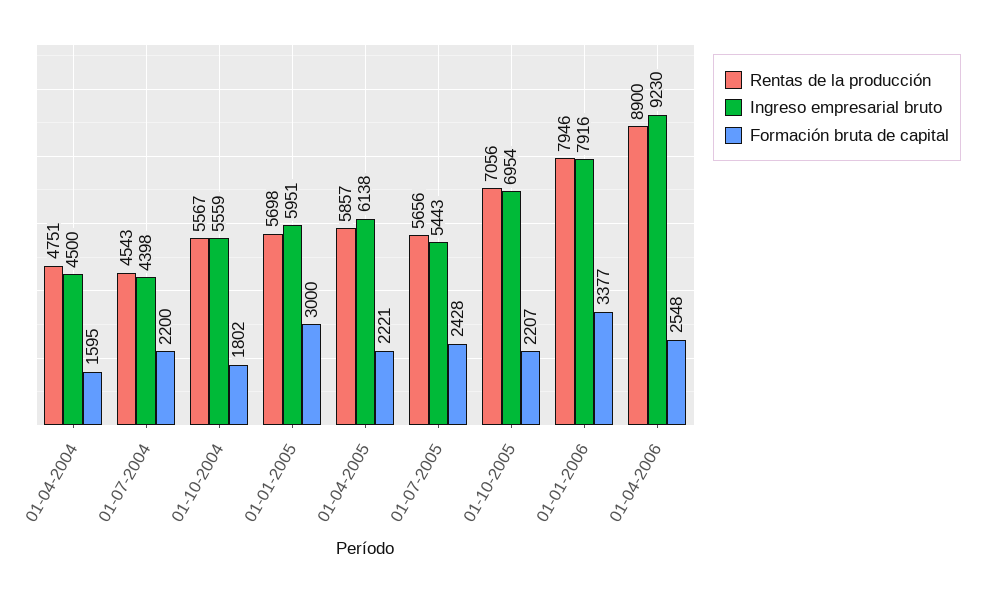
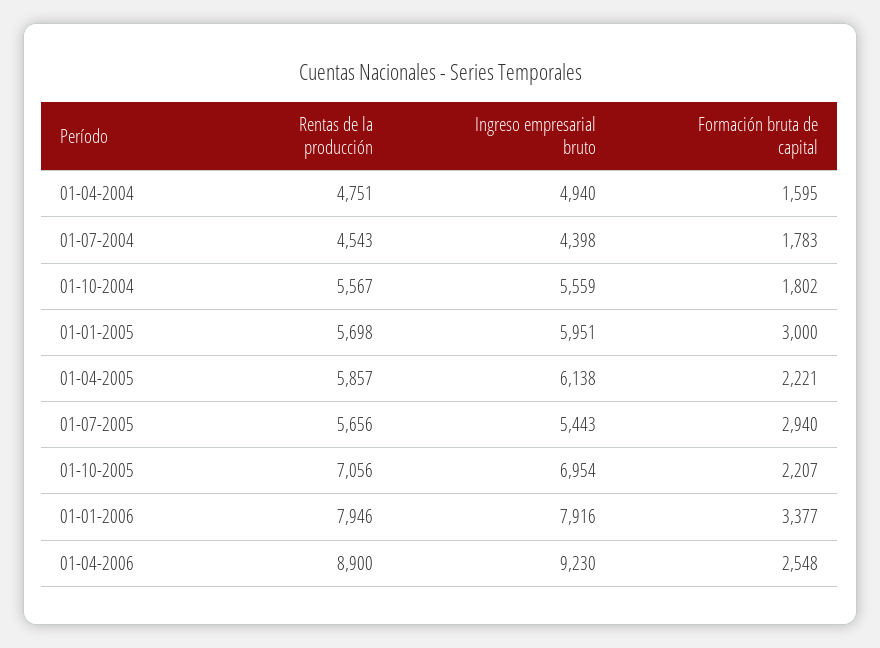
  {
    "Rentas de la producción": {
      "01-04-2004": 4751,
      "01-07-2004": 4543,
      "01-10-2004": 5567,
      "01-01-2005": 5698,
      "01-04-2005": 5857,
      "01-07-2005": 5656,
      "01-10-2005": 7056,
      "01-01-2006": 7946,
      "01-04-2006": 8900
    },
    "Ingreso empresarial bruto": {
-     "01-04-2004": 4500,
+     "01-04-2004": 4940,
      "01-07-2004": 4398,
      "01-10-2004": 5559,
      "01-01-2005": 5951,
      "01-04-2005": 6138,
      "01-07-2005": 5443,
      "01-10-2005": 6954,
      "01-01-2006": 7916,
      "01-04-2006": 9230
    },
    "Formación bruta de capital": {
      "01-04-2004": 1595,
-     "01-07-2004": 2200,
+     "01-07-2004": 1783,
      "01-10-2004": 1802,
      "01-01-2005": 3000,
      "01-04-2005": 2221,
-     "01-07-2005": 2428,
+     "01-07-2005": 2940,
      "01-10-2005": 2207,
      "01-01-2006": 3377,
      "01-04-2006": 2548
    }
  }

